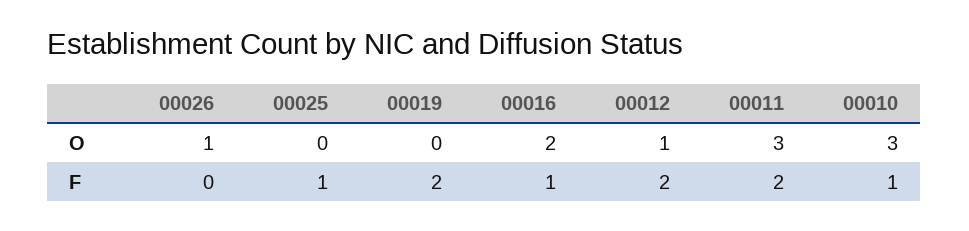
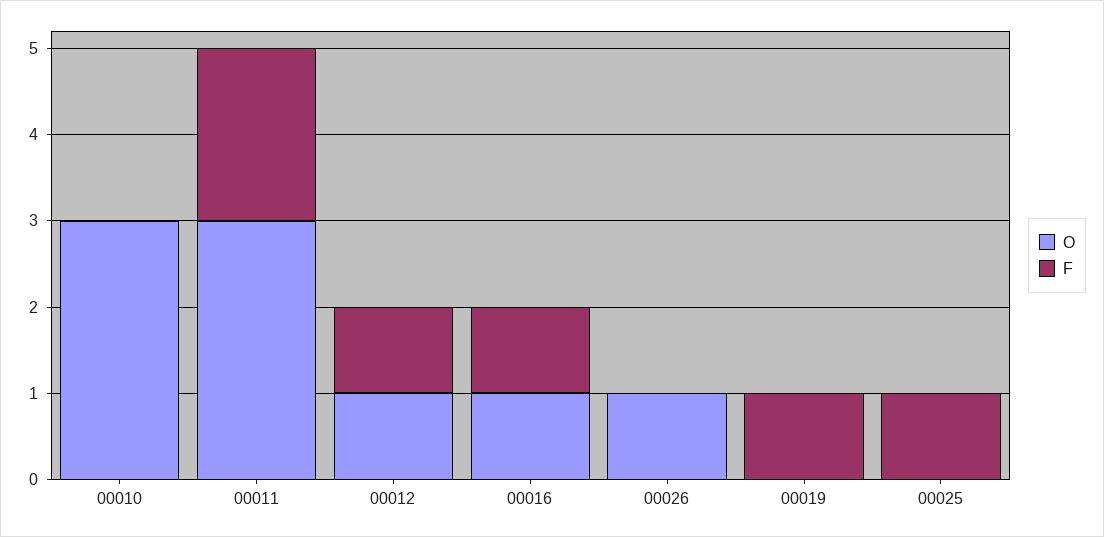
  {
    "O": {
      "00026": 1,
      "00025": 0,
      "00019": 0,
-     "00016": 2,
+     "00016": 1,
      "00012": 1,
      "00011": 3,
      "00010": 3
    },
    "F": {
      "00026": 0,
      "00025": 1,
-     "00019": 2,
+     "00019": 1,
      "00016": 1,
-     "00012": 2,
+     "00012": 1,
      "00011": 2,
-     "00010": 1
+     "00010": 0
    }
  }

